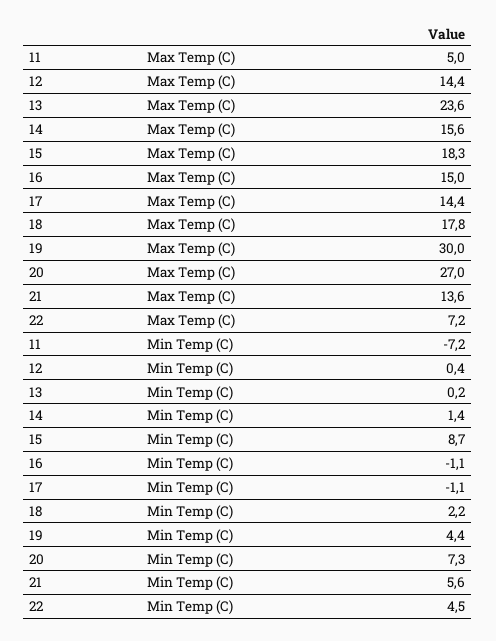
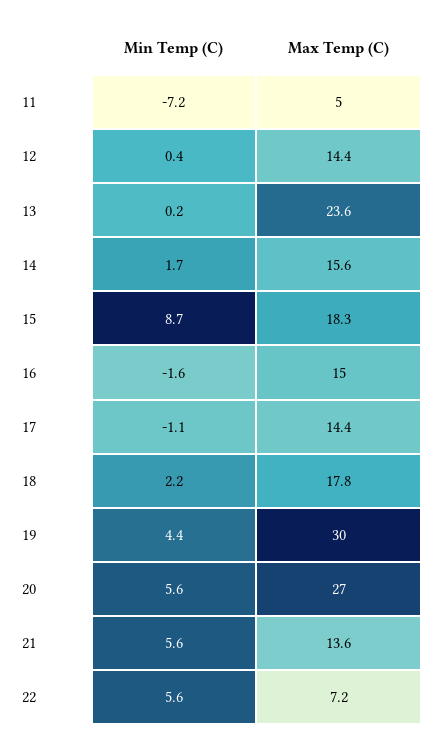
  {
    "11": {
      "Max Temp (C)": 5,
      "Min Temp (C)": -7.2
    },
    "12": {
      "Max Temp (C)": 14.4,
      "Min Temp (C)": 0.4
    },
    "13": {
      "Max Temp (C)": 23.6,
      "Min Temp (C)": 0.2
    },
    "14": {
      "Max Temp (C)": 15.6,
-     "Min Temp (C)": 1.4
+     "Min Temp (C)": 1.7
    },
    "15": {
      "Max Temp (C)": 18.3,
      "Min Temp (C)": 8.7
    },
    "16": {
      "Max Temp (C)": 15,
-     "Min Temp (C)": -1.1
+     "Min Temp (C)": -1.6
    },
    "17": {
      "Max Temp (C)": 14.4,
      "Min Temp (C)": -1.1
    },
    "18": {
      "Max Temp (C)": 17.8,
      "Min Temp (C)": 2.2
    },
    "19": {
      "Max Temp (C)": 30,
      "Min Temp (C)": 4.4
    },
    "20": {
      "Max Temp (C)": 27,
-     "Min Temp (C)": 7.3
+     "Min Temp (C)": 5.6
    },
    "21": {
      "Max Temp (C)": 13.6,
      "Min Temp (C)": 5.6
    },
    "22": {
      "Max Temp (C)": 7.2,
-     "Min Temp (C)": 4.5
+     "Min Temp (C)": 5.6
    }
  }

